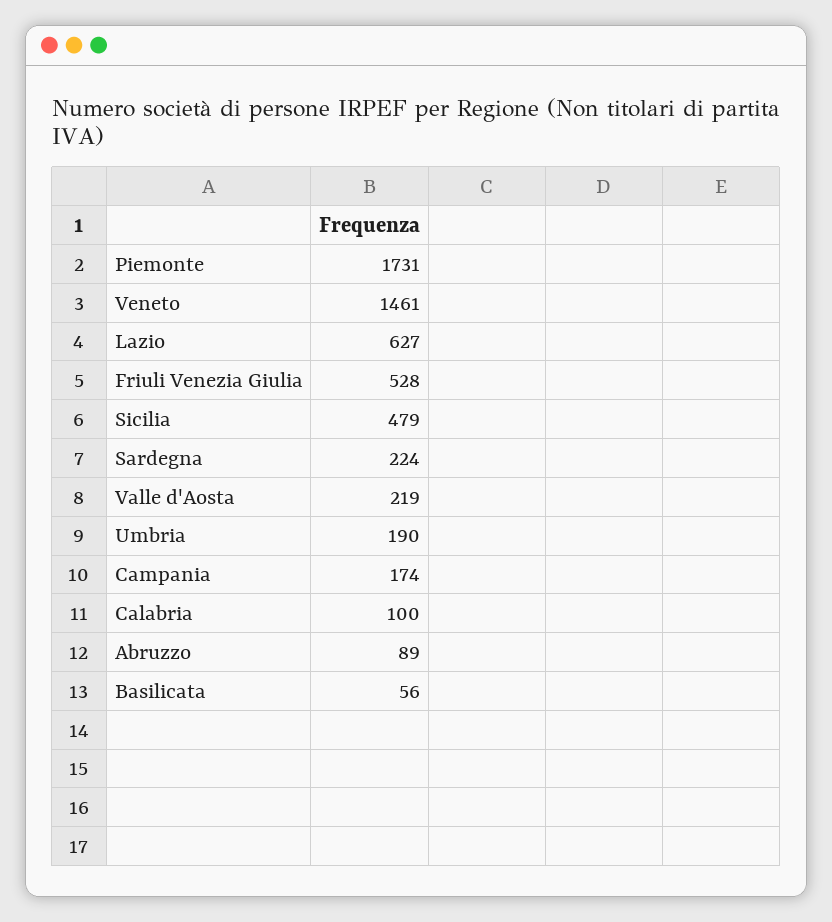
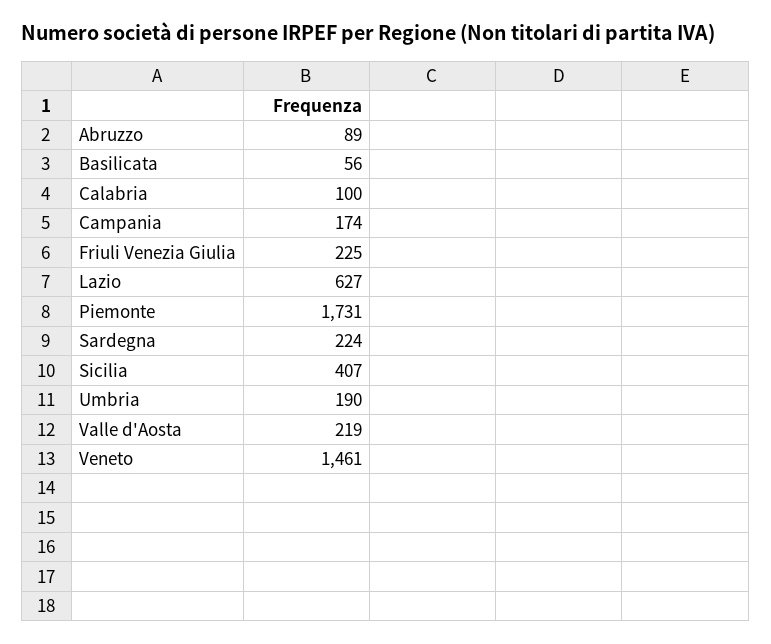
  {
    "Piemonte": 1731,
    "Veneto": 1461,
    "Lazio": 627,
-   "Friuli Venezia Giulia": 528,
+   "Friuli Venezia Giulia": 225,
-   "Sicilia": 479,
+   "Sicilia": 407,
    "Sardegna": 224,
    "Valle d'Aosta": 219,
    "Umbria": 190,
    "Campania": 174,
    "Calabria": 100,
    "Abruzzo": 89,
    "Basilicata": 56
  }

